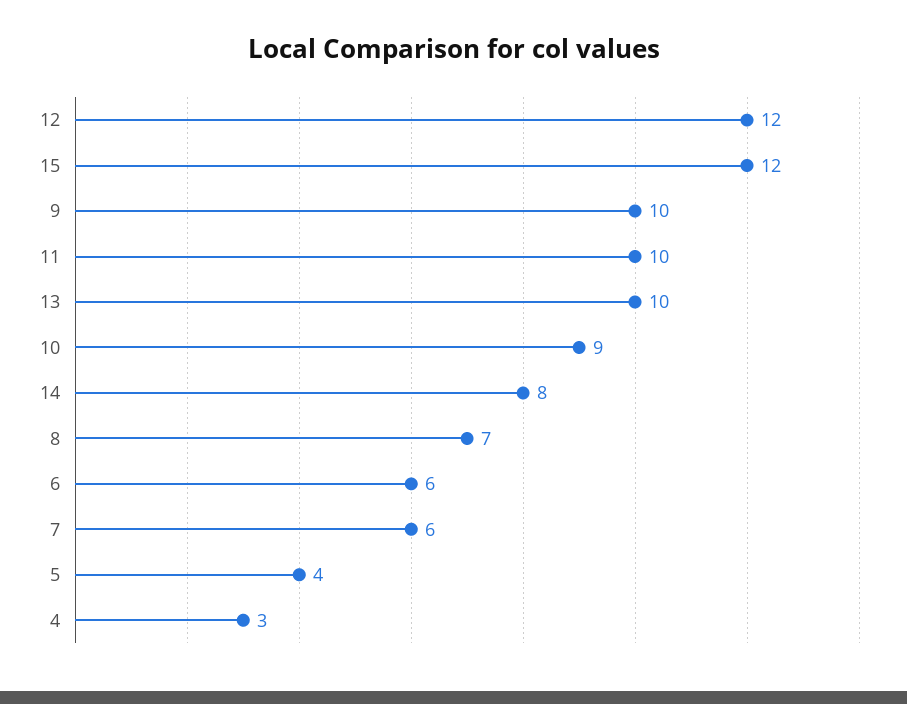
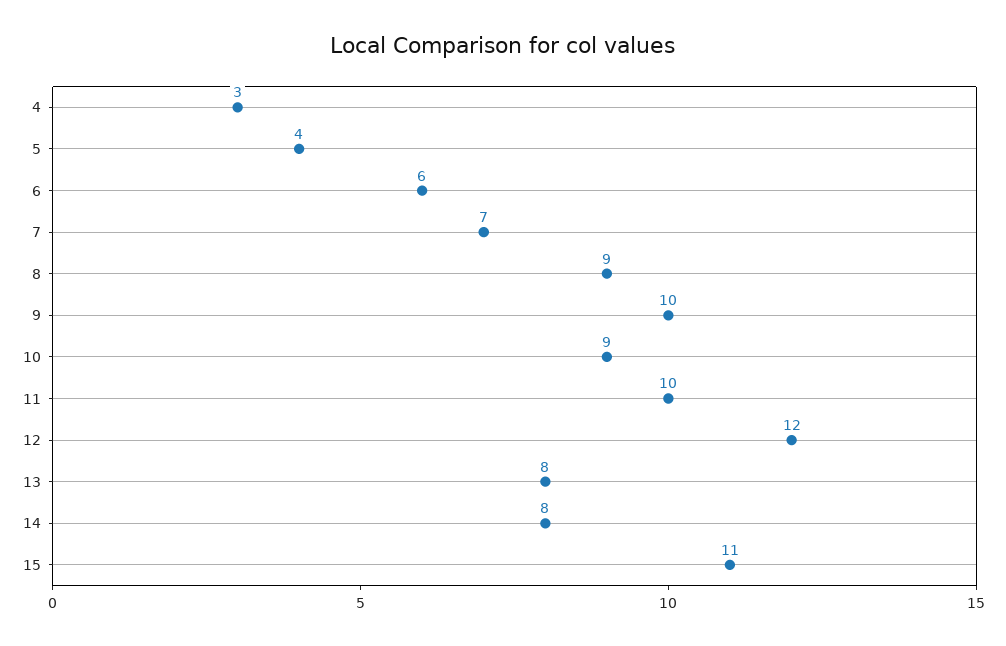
  {
    "12": 12,
-   "15": 12,
+   "15": 11,
    "9": 10,
    "11": 10,
-   "13": 10,
+   "13": 8,
    "10": 9,
    "14": 8,
-   "8": 7,
+   "8": 9,
    "6": 6,
-   "7": 6,
+   "7": 7,
    "5": 4,
    "4": 3
  }

